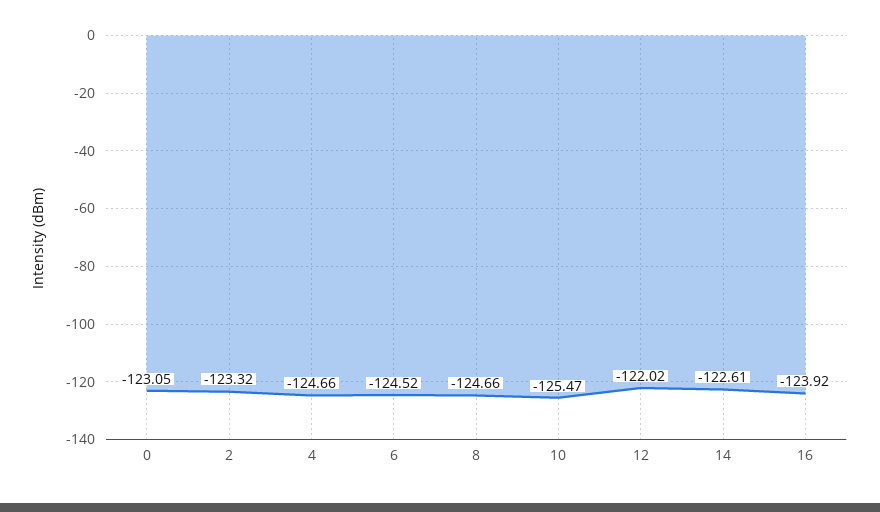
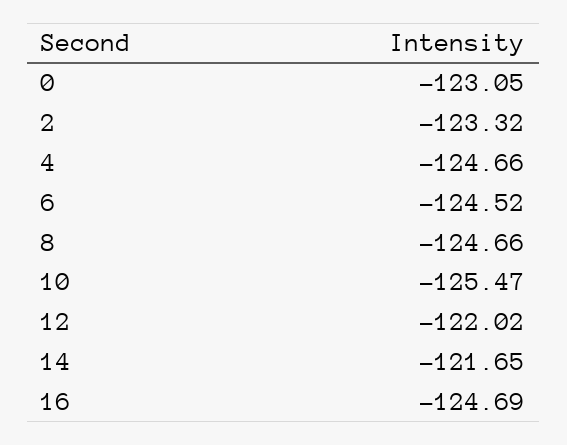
  {
    "0": -123.05,
    "2": -123.32,
    "4": -124.66,
    "6": -124.52,
    "8": -124.66,
    "10": -125.47,
    "12": -122.02,
-   "14": -122.61,
+   "14": -121.65,
-   "16": -123.92
+   "16": -124.69
  }

